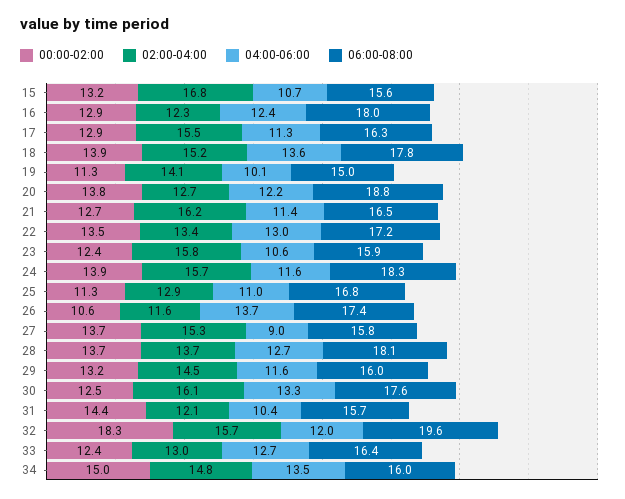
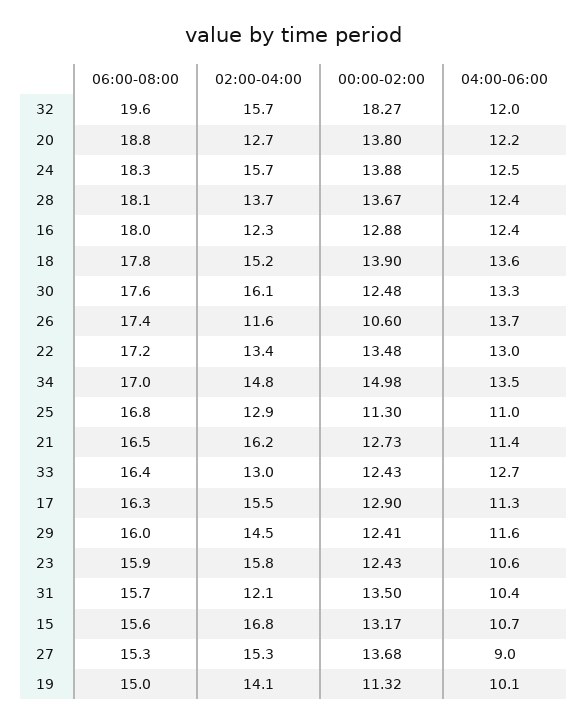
  {
    "00:00-02:00": {
      "15": 13.17,
      "16": 12.88,
      "17": 12.9,
      "18": 13.9,
      "19": 11.32,
      "20": 13.8,
      "21": 12.73,
      "22": 13.48,
      "23": 12.43,
      "24": 13.88,
      "25": 11.3,
      "26": 10.6,
      "27": 13.68,
      "28": 13.67,
-     "29": 13.2,
+     "29": 12.41,
      "30": 12.48,
-     "31": 14.4,
+     "31": 13.5,
      "32": 18.27,
      "33": 12.43,
      "34": 14.98
    },
    "02:00-04:00": {
      "15": 16.8,
      "16": 12.3,
      "17": 15.5,
      "18": 15.2,
      "19": 14.1,
      "20": 12.7,
      "21": 16.2,
      "22": 13.4,
      "23": 15.8,
      "24": 15.7,
      "25": 12.9,
      "26": 11.6,
      "27": 15.3,
      "28": 13.7,
      "29": 14.5,
      "30": 16.1,
      "31": 12.1,
      "32": 15.7,
      "33": 13,
      "34": 14.8
    },
    "04:00-06:00": {
      "15": 10.7,
      "16": 12.4,
      "17": 11.3,
      "18": 13.6,
      "19": 10.1,
      "20": 12.2,
      "21": 11.4,
      "22": 13,
      "23": 10.6,
-     "24": 11.6,
+     "24": 12.5,
      "25": 11,
      "26": 13.7,
      "27": 9,
-     "28": 12.7,
+     "28": 12.4,
      "29": 11.6,
      "30": 13.3,
      "31": 10.4,
      "32": 12,
      "33": 12.7,
      "34": 13.5
    },
    "06:00-08:00": {
      "15": 15.6,
      "16": 18,
      "17": 16.3,
      "18": 17.8,
      "19": 15,
      "20": 18.8,
      "21": 16.5,
      "22": 17.2,
      "23": 15.9,
      "24": 18.3,
      "25": 16.8,
      "26": 17.4,
-     "27": 15.8,
+     "27": 15.3,
      "28": 18.1,
      "29": 16,
      "30": 17.6,
      "31": 15.7,
      "32": 19.6,
      "33": 16.4,
-     "34": 16
+     "34": 17
    }
  }

